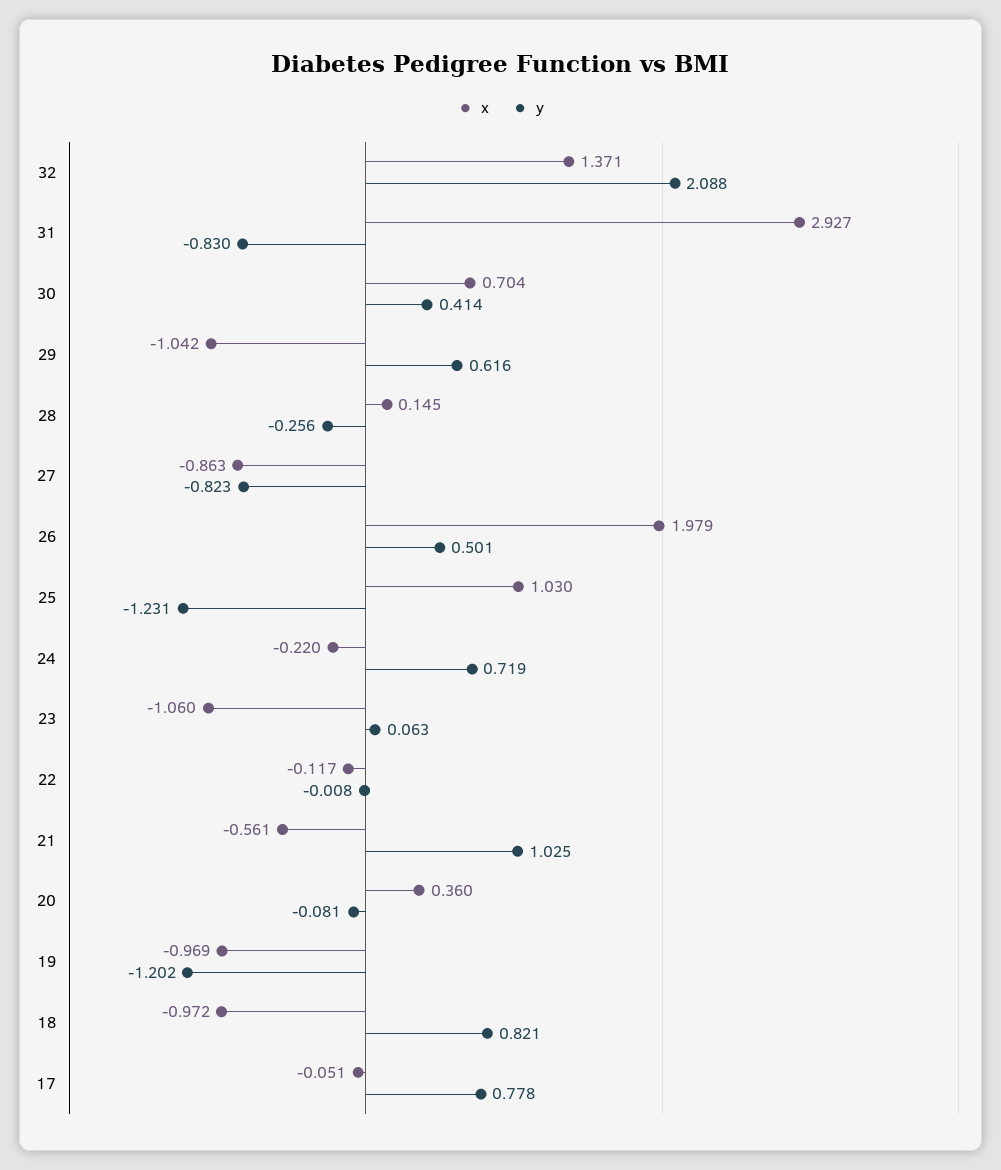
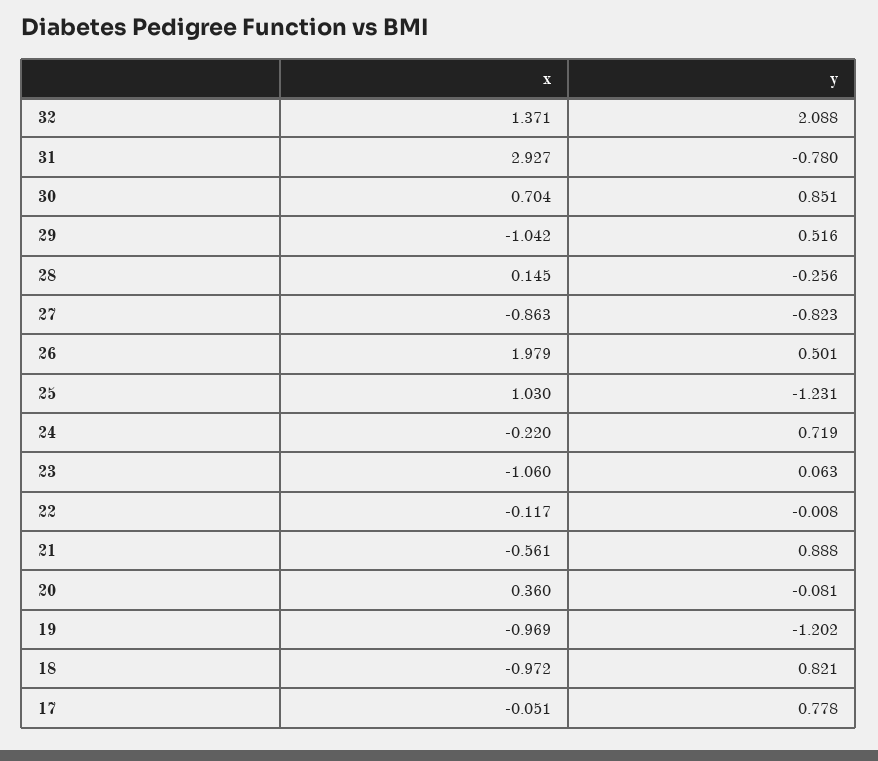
  {
    "x": {
      "32": 1.371,
      "31": 2.927,
      "30": 0.704,
      "29": -1.042,
      "28": 0.145,
      "27": -0.863,
      "26": 1.979,
      "25": 1.03,
      "24": -0.22,
      "23": -1.06,
      "22": -0.117,
      "21": -0.561,
      "20": 0.36,
      "19": -0.969,
      "18": -0.972,
      "17": -0.051
    },
    "y": {
      "32": 2.088,
-     "31": -0.83,
+     "31": -0.78,
-     "30": 0.414,
+     "30": 0.851,
-     "29": 0.616,
+     "29": 0.516,
      "28": -0.256,
      "27": -0.823,
      "26": 0.501,
      "25": -1.231,
      "24": 0.719,
      "23": 0.063,
      "22": -0.008,
-     "21": 1.025,
+     "21": 0.888,
      "20": -0.081,
      "19": -1.202,
      "18": 0.821,
      "17": 0.778
    }
  }

